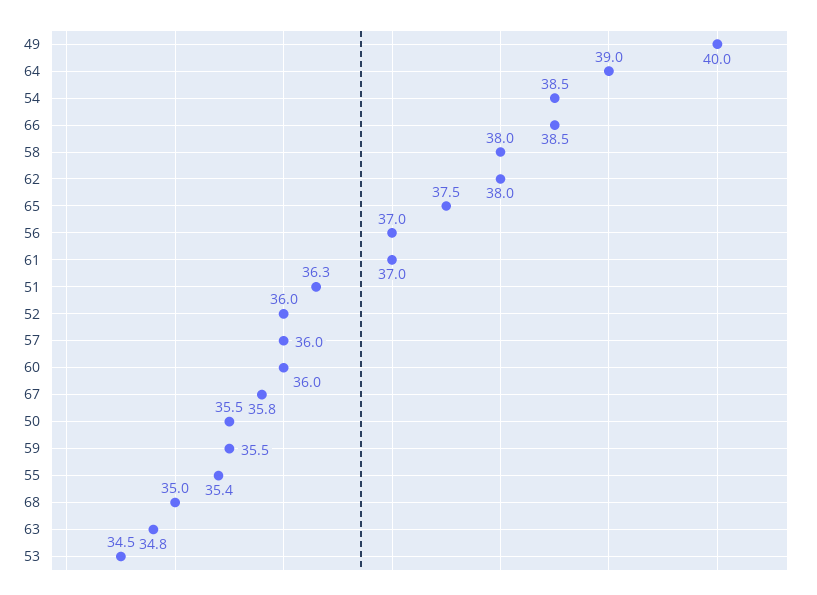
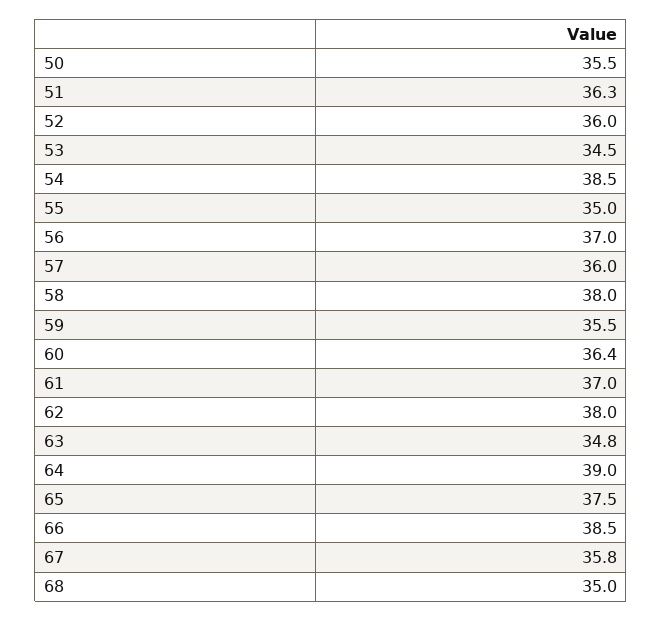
  {
-   "49": 40,
    "64": 39,
    "54": 38.5,
    "66": 38.5,
    "58": 38,
    "62": 38,
    "65": 37.5,
    "56": 37,
    "61": 37,
    "51": 36.3,
    "52": 36,
    "57": 36,
-   "60": 36,
+   "60": 36.4,
    "67": 35.8,
    "50": 35.5,
    "59": 35.5,
-   "55": 35.4,
+   "55": 35,
    "68": 35,
    "63": 34.8,
    "53": 34.5
  }

